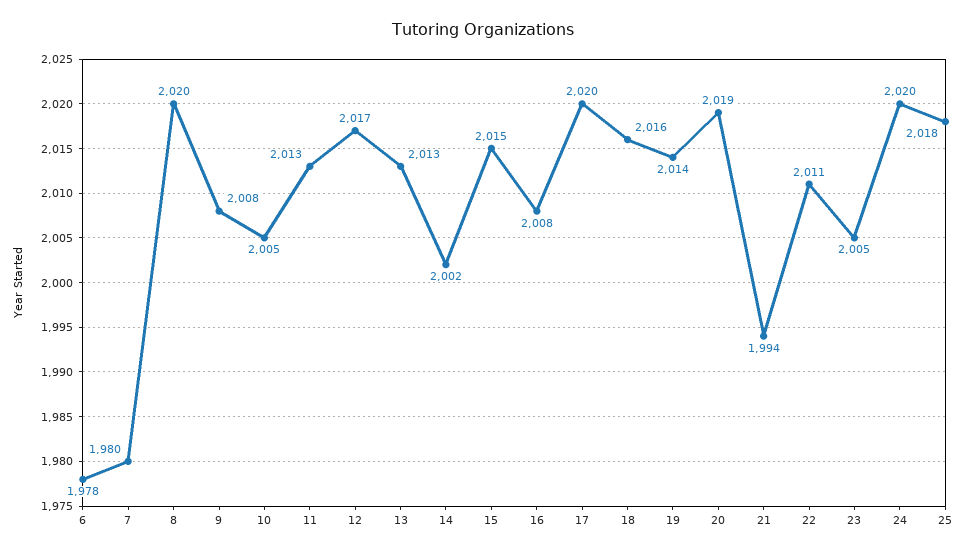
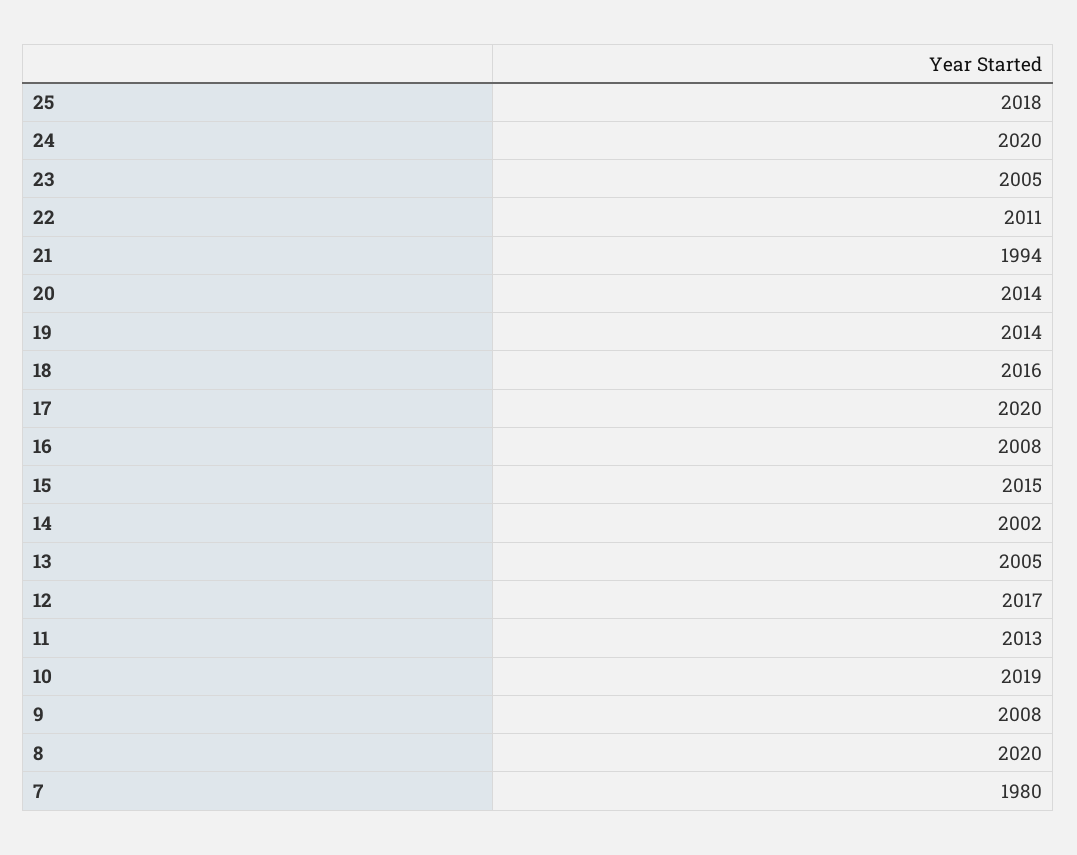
  {
-   "6": 1978,
    "7": 1980,
    "8": 2020,
    "9": 2008,
-   "10": 2005,
+   "10": 2019,
    "11": 2013,
    "12": 2017,
-   "13": 2013,
+   "13": 2005,
    "14": 2002,
    "15": 2015,
    "16": 2008,
    "17": 2020,
    "18": 2016,
    "19": 2014,
-   "20": 2019,
+   "20": 2014,
    "21": 1994,
    "22": 2011,
    "23": 2005,
    "24": 2020,
    "25": 2018
  }

